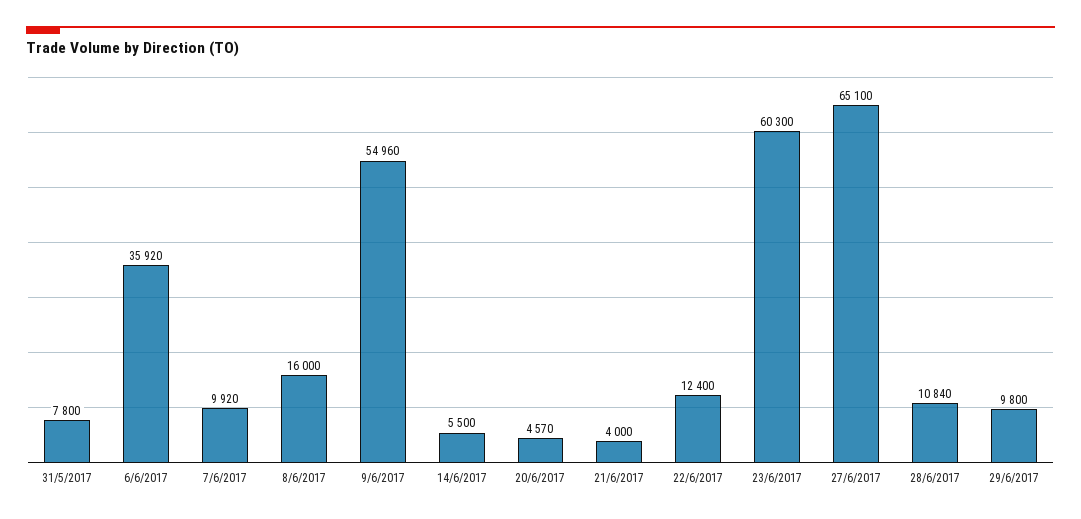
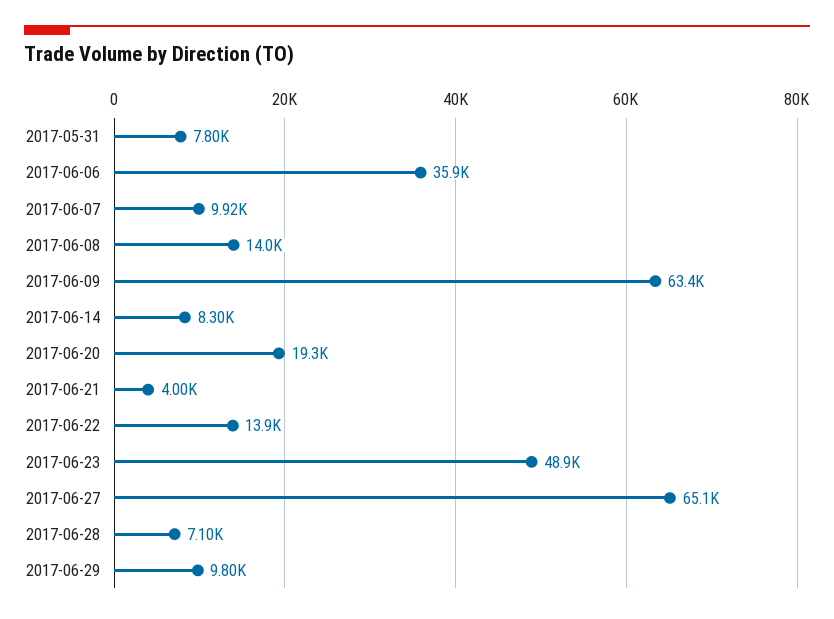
  {
    "31/5/2017": 7800,
    "6/6/2017": 35920,
    "7/6/2017": 9920,
-   "8/6/2017": 16000,
+   "8/6/2017": 14000,
-   "9/6/2017": 54960,
+   "9/6/2017": 63400,
-   "14/6/2017": 5500,
+   "14/6/2017": 8300,
-   "20/6/2017": 4570,
+   "20/6/2017": 19300,
    "21/6/2017": 4000,
-   "22/6/2017": 12400,
+   "22/6/2017": 13900,
-   "23/6/2017": 60300,
+   "23/6/2017": 48900,
    "27/6/2017": 65100,
-   "28/6/2017": 10840,
+   "28/6/2017": 7100,
    "29/6/2017": 9800
  }

